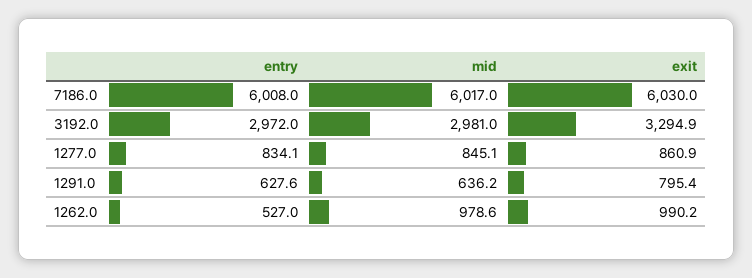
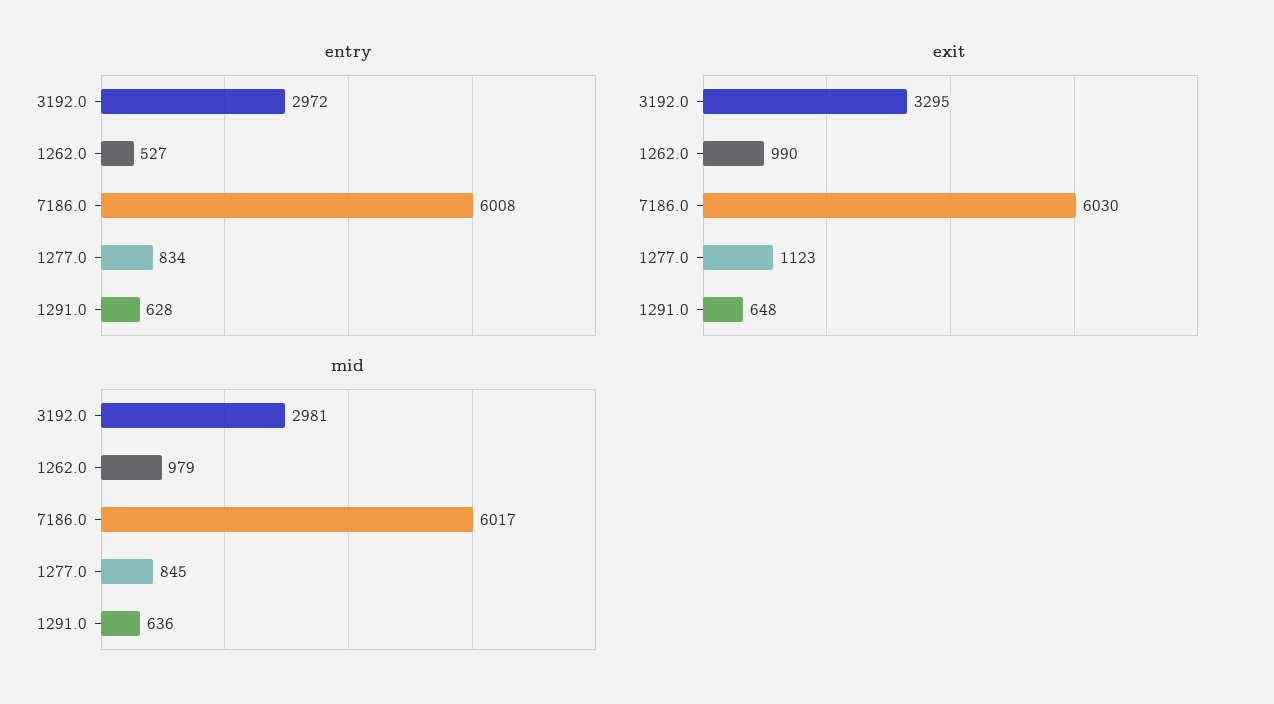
  {
    "entry": {
      "7186.0": 6008,
      "3192.0": 2972,
      "1277.0": 834.1,
      "1291.0": 627.6,
      "1262.0": 527
    },
    "mid": {
      "7186.0": 6017,
      "3192.0": 2981,
      "1277.0": 845.1,
      "1291.0": 636.2,
      "1262.0": 978.6
    },
    "exit": {
      "7186.0": 6030,
      "3192.0": 3294.9,
-     "1277.0": 860.9,
+     "1277.0": 1123,
-     "1291.0": 795.4,
+     "1291.0": 648,
      "1262.0": 990.2
    }
  }

